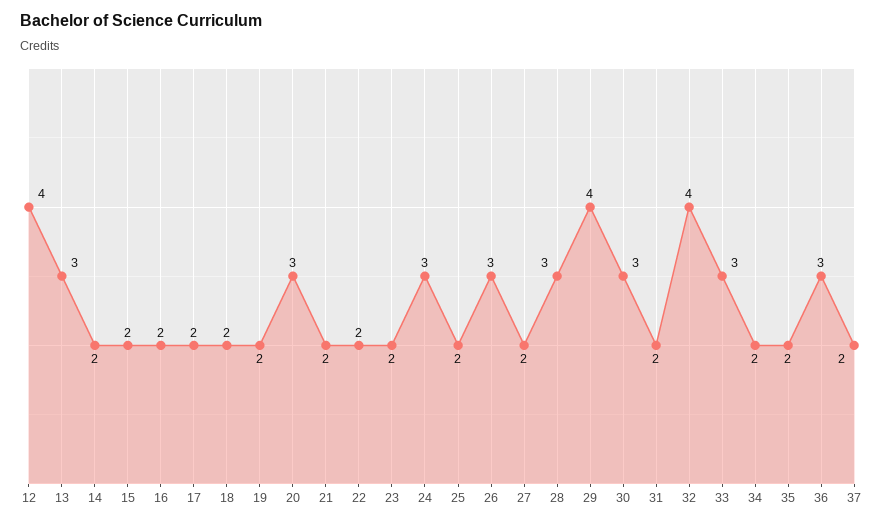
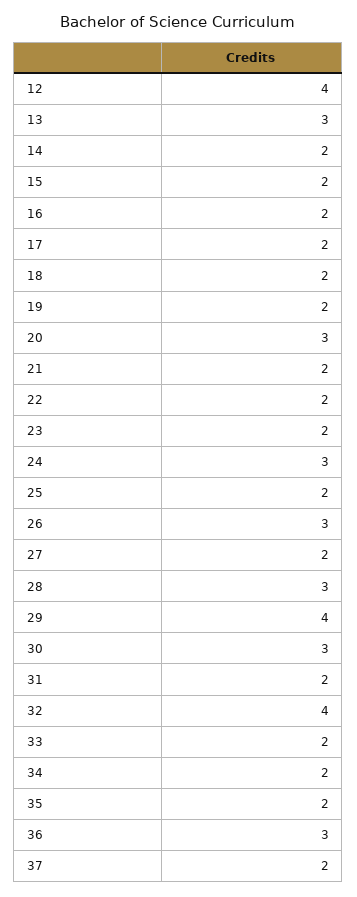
  {
    "12": 4,
    "13": 3,
    "14": 2,
    "15": 2,
    "16": 2,
    "17": 2,
    "18": 2,
    "19": 2,
    "20": 3,
    "21": 2,
    "22": 2,
    "23": 2,
    "24": 3,
    "25": 2,
    "26": 3,
    "27": 2,
    "28": 3,
    "29": 4,
    "30": 3,
    "31": 2,
    "32": 4,
-   "33": 3,
+   "33": 2,
    "34": 2,
    "35": 2,
    "36": 3,
    "37": 2
  }

